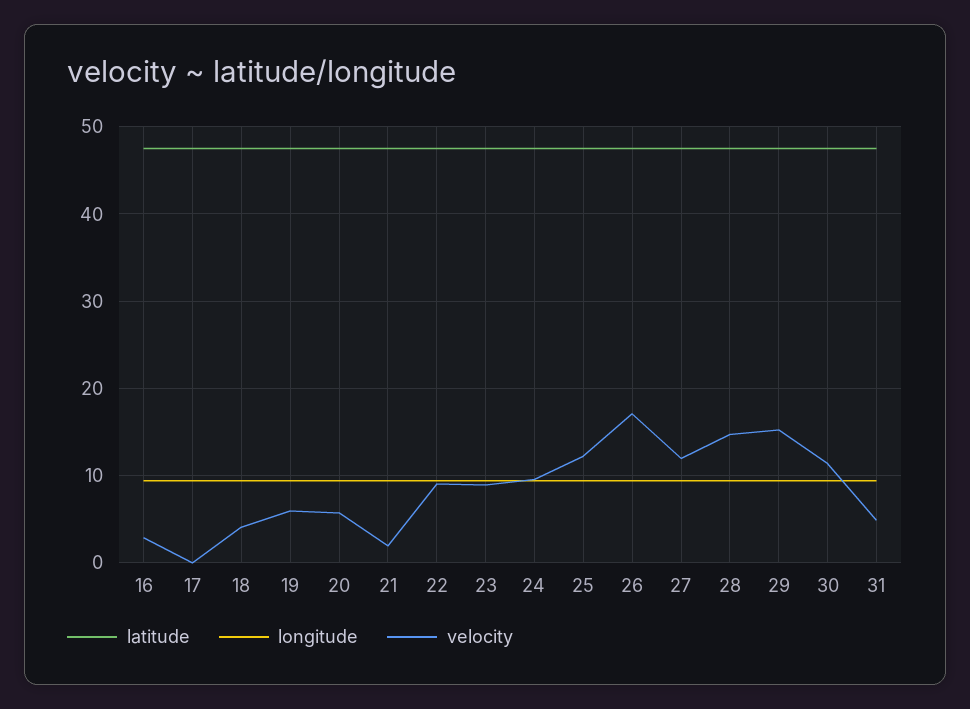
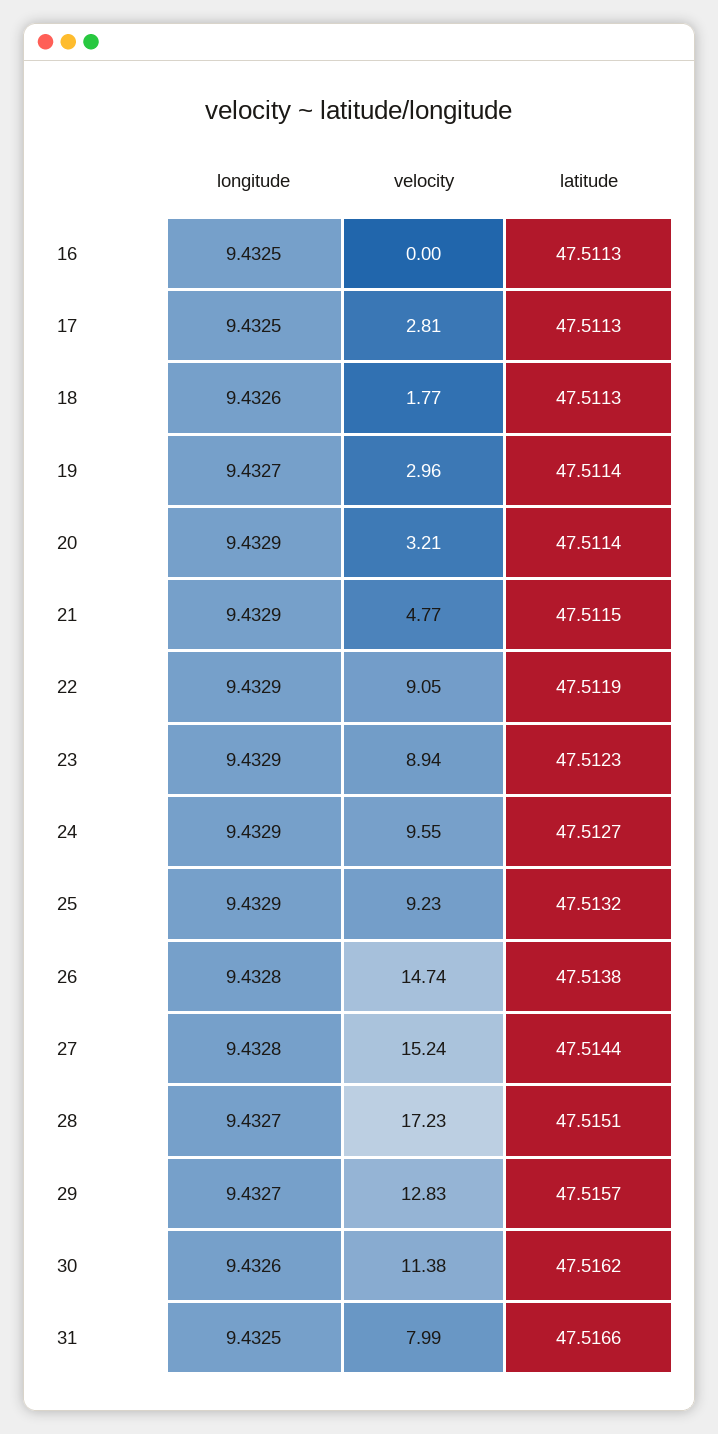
  {
    "latitude": {
      "16": 47.5113,
      "17": 47.5113,
      "18": 47.5113,
      "19": 47.5114,
      "20": 47.5114,
      "21": 47.5115,
      "22": 47.5119,
      "23": 47.5123,
      "24": 47.5127,
      "25": 47.5132,
      "26": 47.5138,
      "27": 47.5144,
      "28": 47.5151,
      "29": 47.5157,
      "30": 47.5162,
      "31": 47.5166
    },
    "longitude": {
      "16": 9.4325,
      "17": 9.4325,
      "18": 9.4326,
      "19": 9.4327,
      "20": 9.4329,
      "21": 9.4329,
      "22": 9.4329,
      "23": 9.4329,
      "24": 9.4329,
      "25": 9.4329,
      "26": 9.4328,
      "27": 9.4328,
      "28": 9.4327,
      "29": 9.4327,
      "30": 9.4326,
      "31": 9.4325
    },
    "velocity": {
-     "16": 3,
+     "16": 0,
-     "17": 0,
+     "17": 2.81,
-     "18": 4,
+     "18": 1.77,
-     "19": 6,
+     "19": 2.96,
-     "20": 6,
+     "20": 3.21,
-     "21": 2,
+     "21": 4.77,
      "22": 9.05,
      "23": 8.94,
      "24": 9.55,
-     "25": 12,
+     "25": 9.23,
-     "26": 17,
+     "26": 14.74,
-     "27": 12,
+     "27": 15.24,
-     "28": 15,
+     "28": 17.23,
-     "29": 15,
+     "29": 12.83,
      "30": 11.38,
-     "31": 5
+     "31": 7.99
    }
  }

